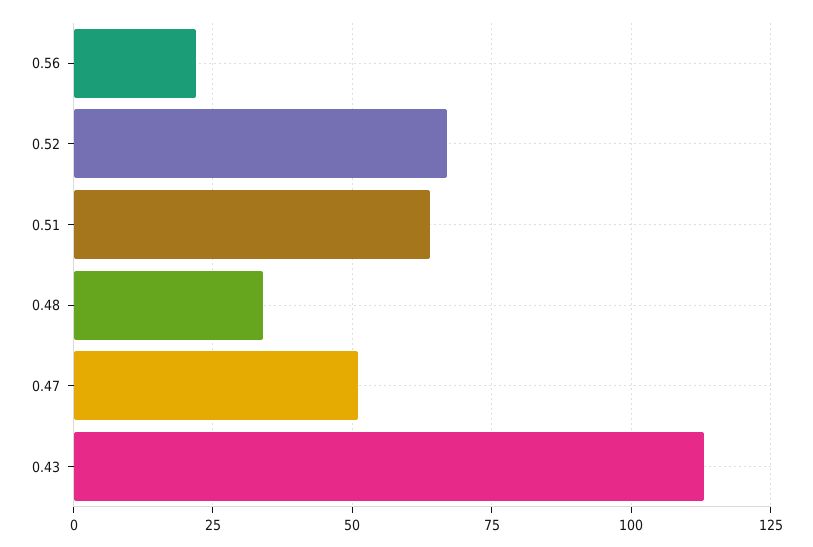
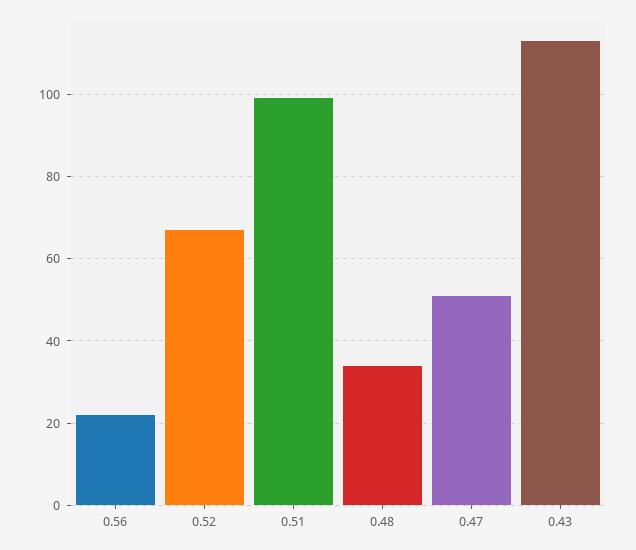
  {
    "0.56": 20,
    "0.52": 65,
-   "0.51": 65,
+   "0.51": 100,
    "0.48": 35,
    "0.47": 50,
    "0.43": 115
  }

